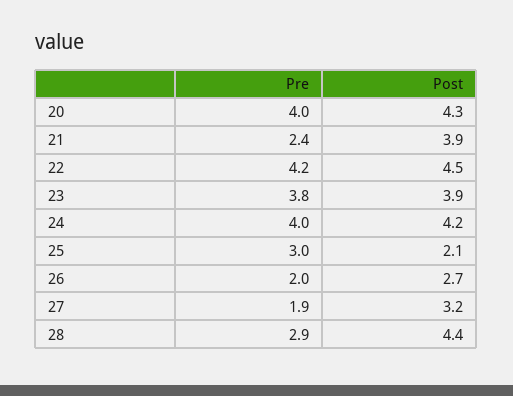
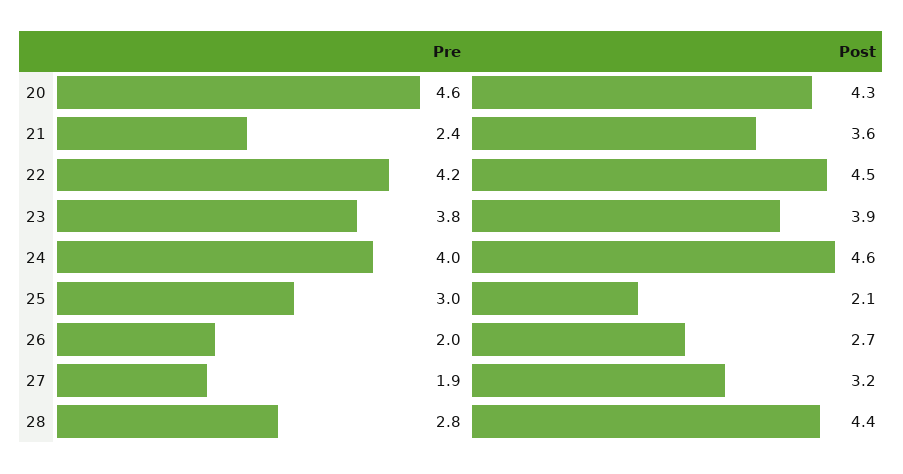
  {
    "Pre": {
-     "20": 4,
+     "20": 4.6,
      "21": 2.4,
      "22": 4.2,
      "23": 3.8,
      "24": 4,
      "25": 3,
      "26": 2,
      "27": 1.9,
-     "28": 2.9
+     "28": 2.8
    },
    "Post": {
      "20": 4.3,
-     "21": 3.9,
+     "21": 3.6,
      "22": 4.5,
      "23": 3.9,
-     "24": 4.2,
+     "24": 4.6,
      "25": 2.1,
      "26": 2.7,
      "27": 3.2,
      "28": 4.4
    }
  }

